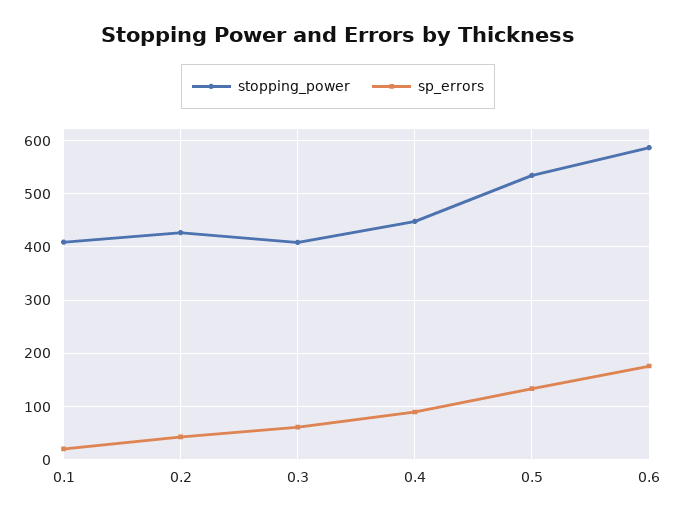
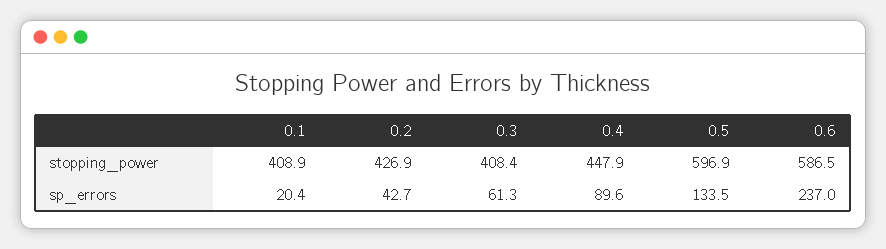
  {
    "stopping_power": {
      "0.1": 408.9,
      "0.2": 426.9,
      "0.3": 408.4,
      "0.4": 447.9,
-     "0.5": 540,
+     "0.5": 596.9,
      "0.6": 586.5
    },
    "sp_errors": {
      "0.1": 20.4,
      "0.2": 42.7,
      "0.3": 61.3,
      "0.4": 89.6,
      "0.5": 133.5,
-     "0.6": 180
+     "0.6": 237
    }
  }

